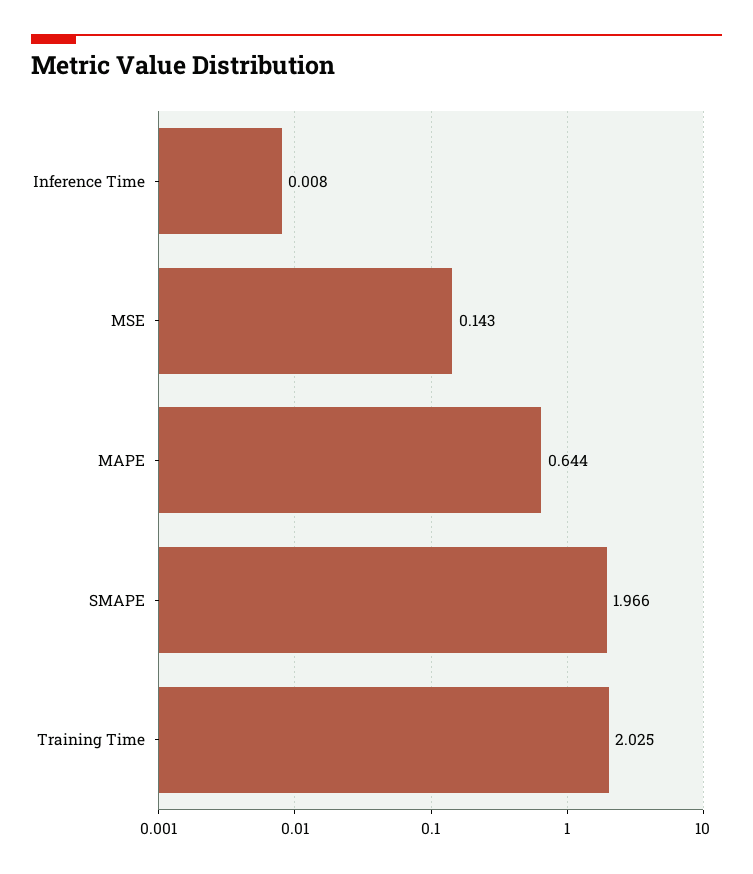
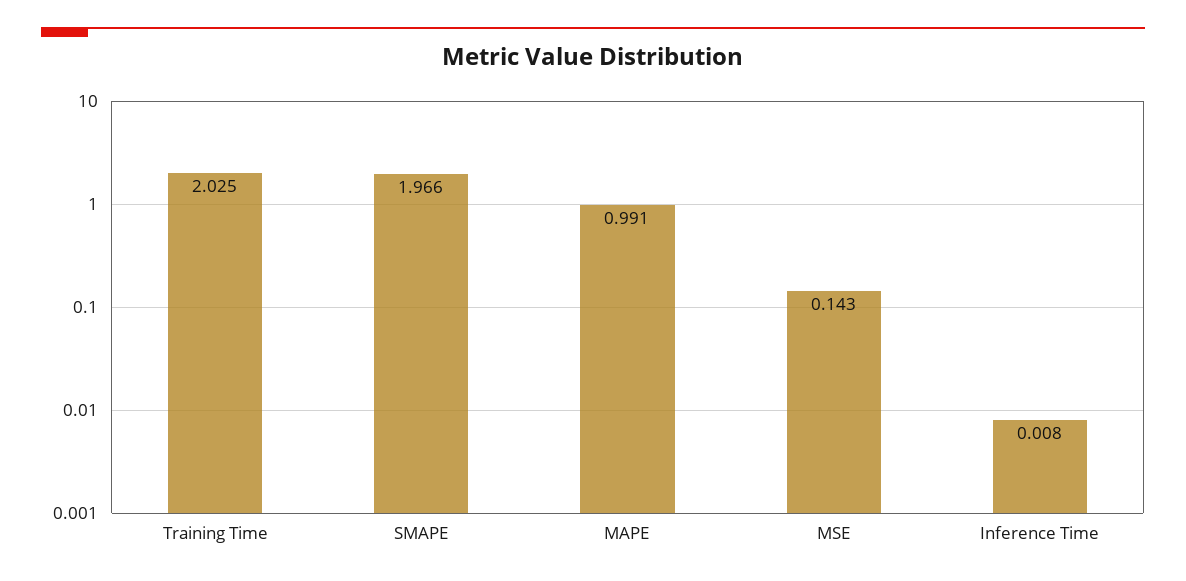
  {
    "Inference Time": 0.008,
    "MSE": 0.143,
-   "MAPE": 0.644,
+   "MAPE": 0.991,
    "SMAPE": 1.966,
    "Training Time": 2.025
  }

